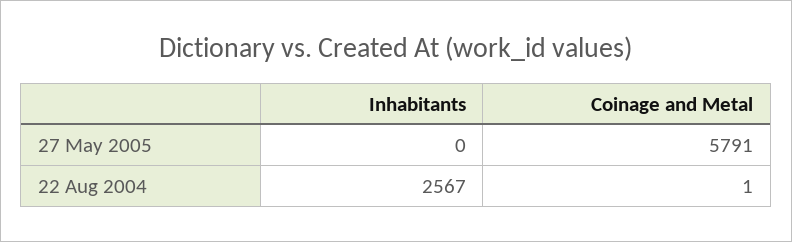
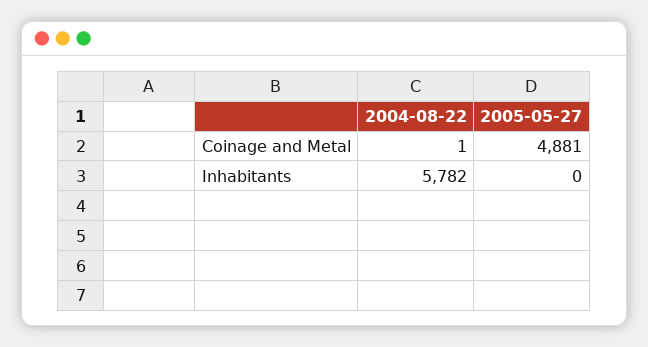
  {
    "Inhabitants": {
      "27 May 2005": 0,
-     "22 Aug 2004": 2567
+     "22 Aug 2004": 5782
    },
    "Coinage and Metal": {
-     "27 May 2005": 5791,
+     "27 May 2005": 4881,
      "22 Aug 2004": 1
    }
  }

